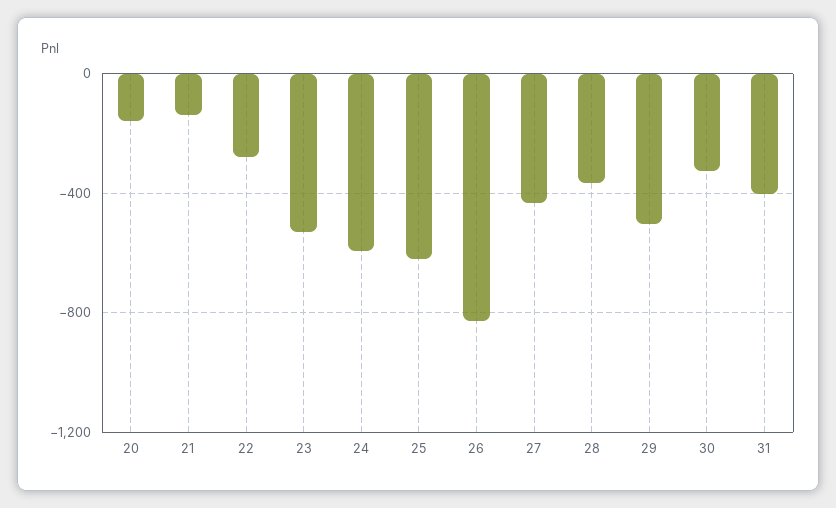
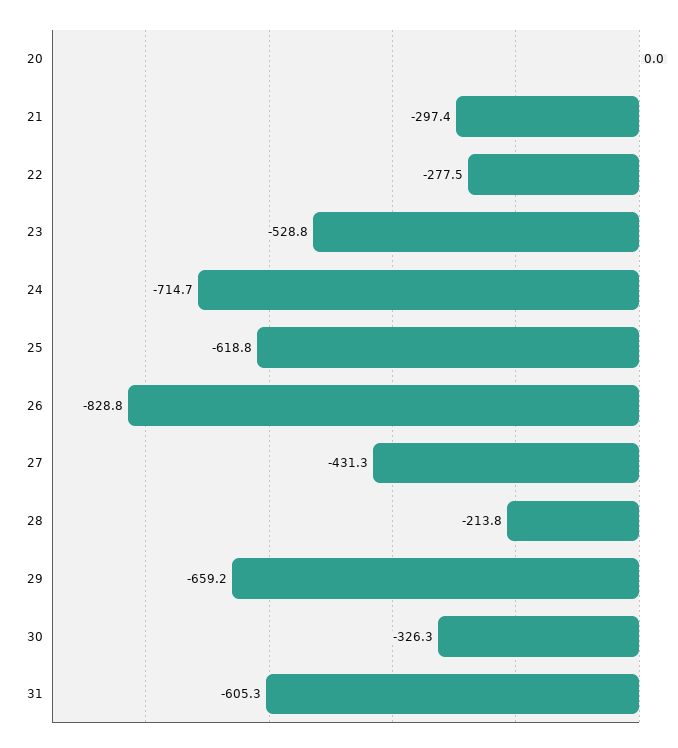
  {
-   "20": -150,
+   "20": 0,
-   "21": -150,
+   "21": -297.4,
    "22": -277.5,
    "23": -528.8,
-   "24": -600,
+   "24": -714.7,
    "25": -618.8,
    "26": -828.8,
    "27": -431.3,
-   "28": -350,
+   "28": -213.8,
-   "29": -500,
+   "29": -659.2,
    "30": -326.3,
-   "31": -400
+   "31": -605.3
  }

